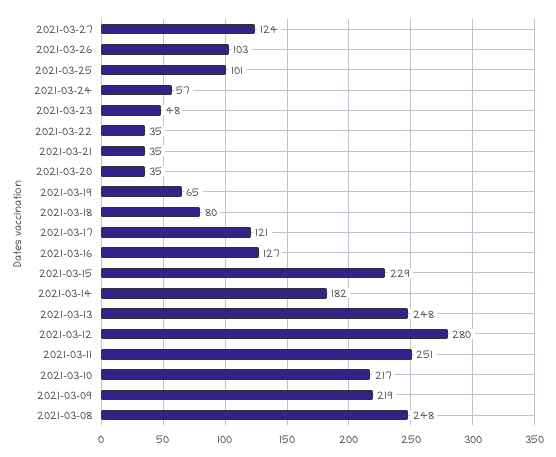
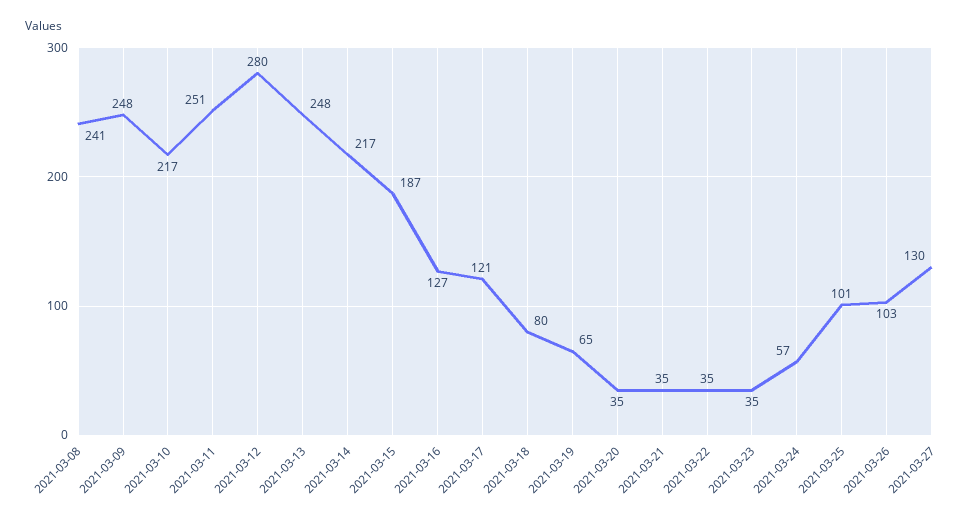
  {
-   "2021-03-27": 124,
+   "2021-03-27": 130,
    "2021-03-26": 103,
    "2021-03-25": 101,
    "2021-03-24": 57,
-   "2021-03-23": 48,
+   "2021-03-23": 35,
    "2021-03-22": 35,
    "2021-03-21": 35,
    "2021-03-20": 35,
    "2021-03-19": 65,
    "2021-03-18": 80,
    "2021-03-17": 121,
    "2021-03-16": 127,
-   "2021-03-15": 229,
+   "2021-03-15": 187,
-   "2021-03-14": 182,
+   "2021-03-14": 217,
    "2021-03-13": 248,
    "2021-03-12": 280,
    "2021-03-11": 251,
    "2021-03-10": 217,
-   "2021-03-09": 219,
+   "2021-03-09": 248,
-   "2021-03-08": 248
+   "2021-03-08": 241
  }

